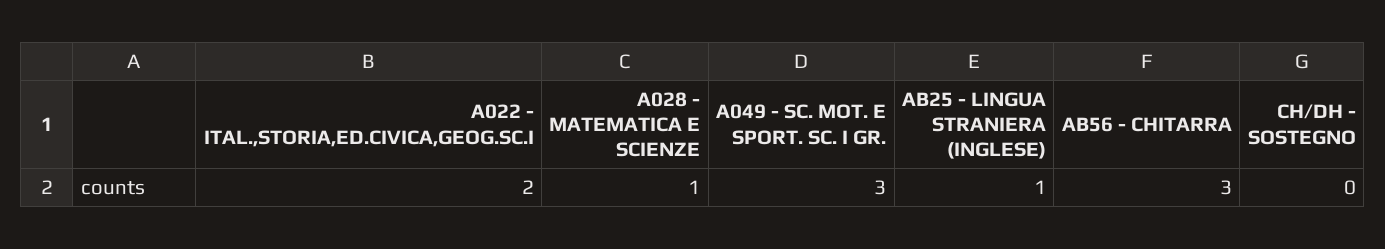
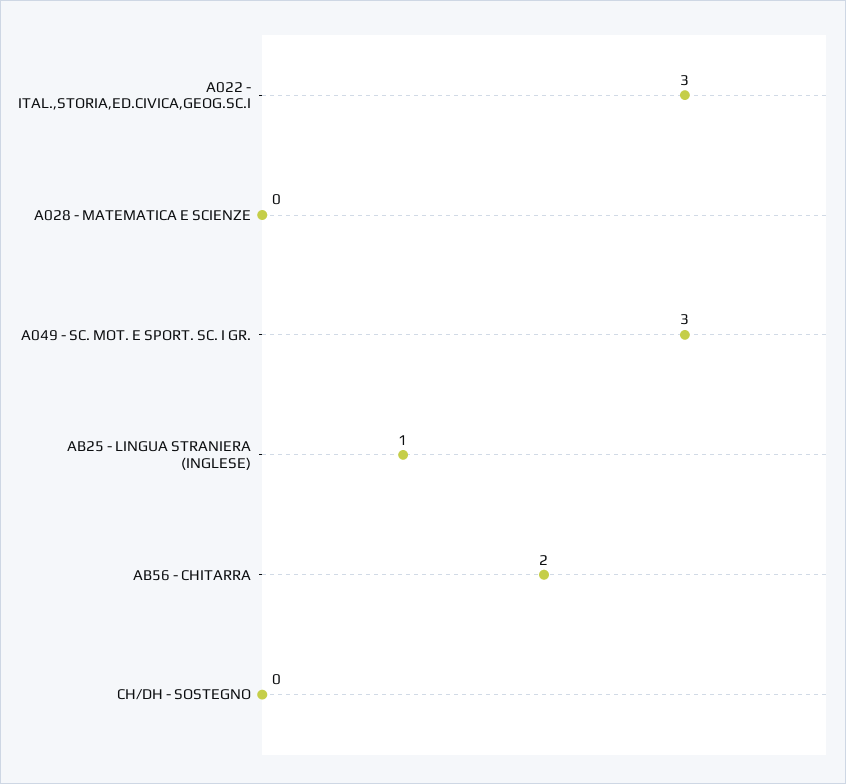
  {
-   "A022 - ITAL.,STORIA,ED.CIVICA,GEOG.SC.I": 2,
+   "A022 - ITAL.,STORIA,ED.CIVICA,GEOG.SC.I": 3,
-   "A028 - MATEMATICA E SCIENZE": 1,
+   "A028 - MATEMATICA E SCIENZE": 0,
    "A049 - SC. MOT. E SPORT. SC. I GR.": 3,
    "AB25 - LINGUA STRANIERA (INGLESE)": 1,
-   "AB56 - CHITARRA": 3,
+   "AB56 - CHITARRA": 2,
    "CH/DH - SOSTEGNO": 0
  }

